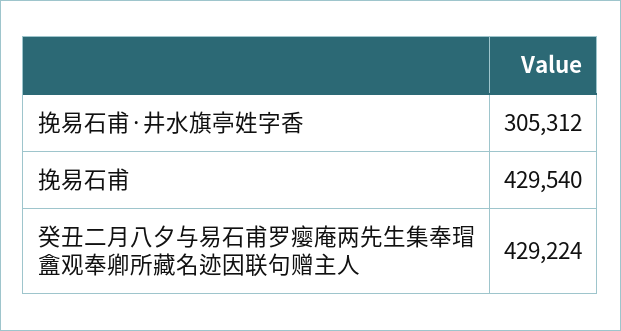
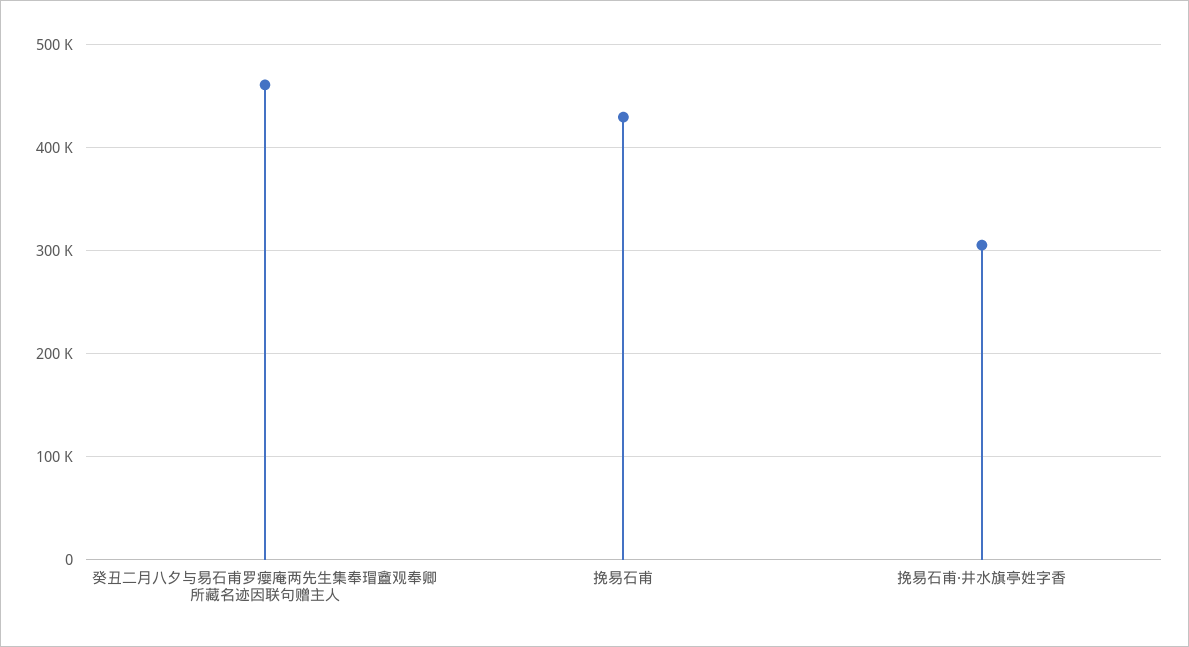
  {
    "挽易石甫·井水旗亭姓字香": 305312,
    "挽易石甫": 429540,
-   "癸丑二月八夕与易石甫罗瘿庵两先生集奉瑁盦观奉卿所藏名迹因联句赠主人": 429224
+   "癸丑二月八夕与易石甫罗瘿庵两先生集奉瑁盦观奉卿所藏名迹因联句赠主人": 460000
  }

